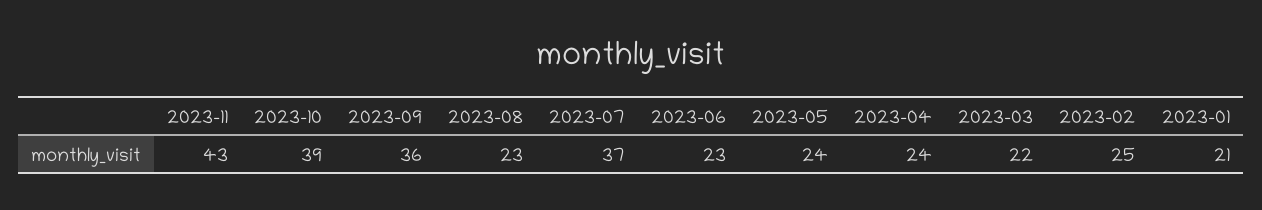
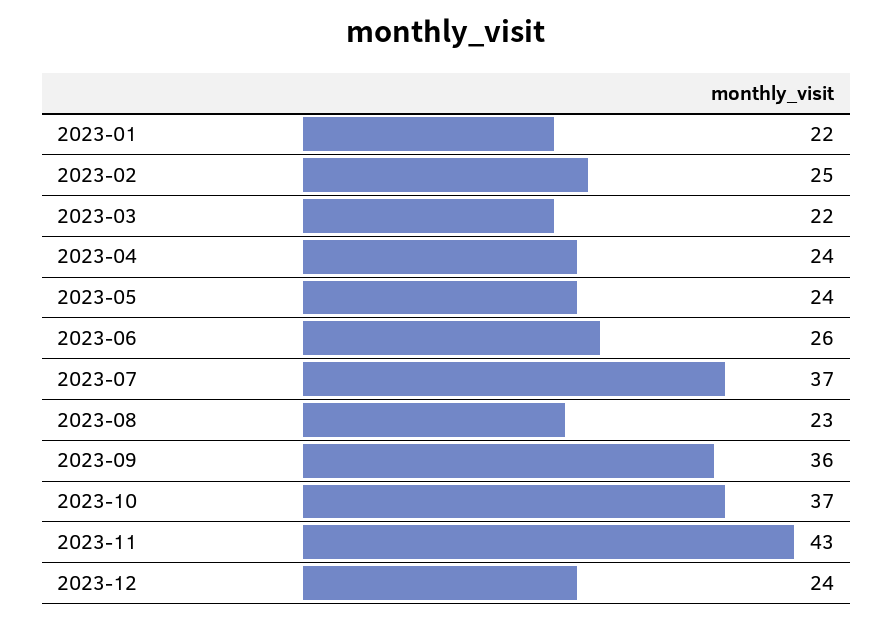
  {
    "2023-11": 43,
-   "2023-10": 39,
+   "2023-10": 37,
    "2023-09": 36,
    "2023-08": 23,
    "2023-07": 37,
-   "2023-06": 23,
+   "2023-06": 26,
    "2023-05": 24,
    "2023-04": 24,
    "2023-03": 22,
    "2023-02": 25,
-   "2023-01": 21
+   "2023-01": 22,
+   "2023-12": 24
  }

